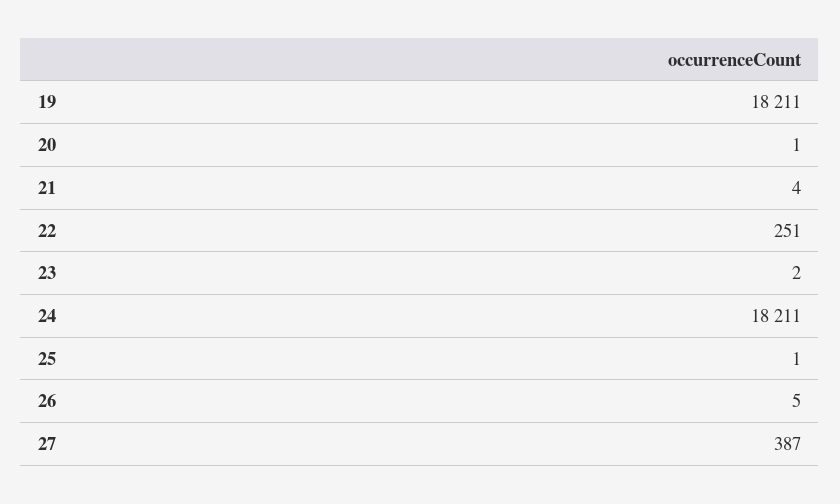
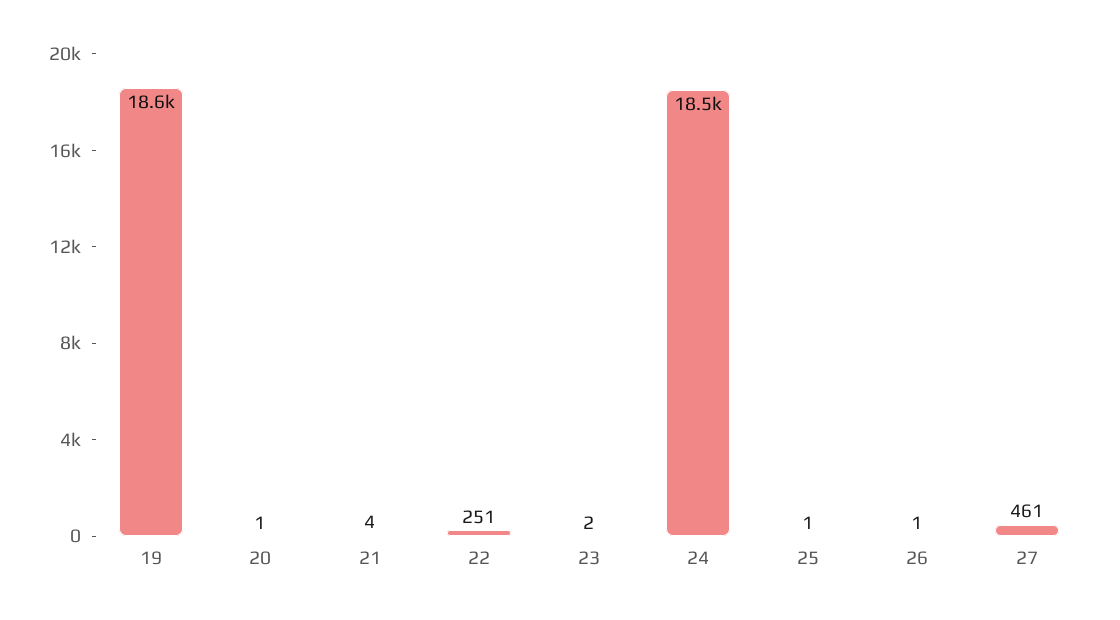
  {
-   "19": 18211,
+   "19": 18600,
    "20": 1,
    "21": 4,
    "22": 251,
    "23": 2,
-   "24": 18211,
+   "24": 18500,
    "25": 1,
-   "26": 5,
+   "26": 1,
-   "27": 387
+   "27": 461
  }

